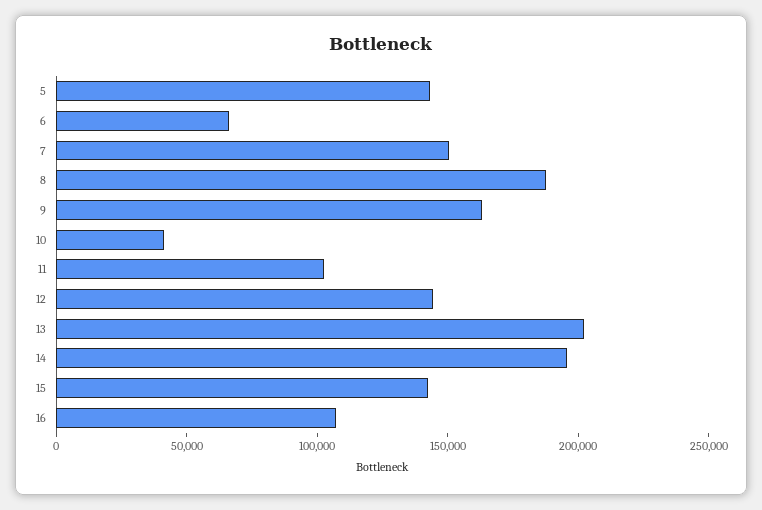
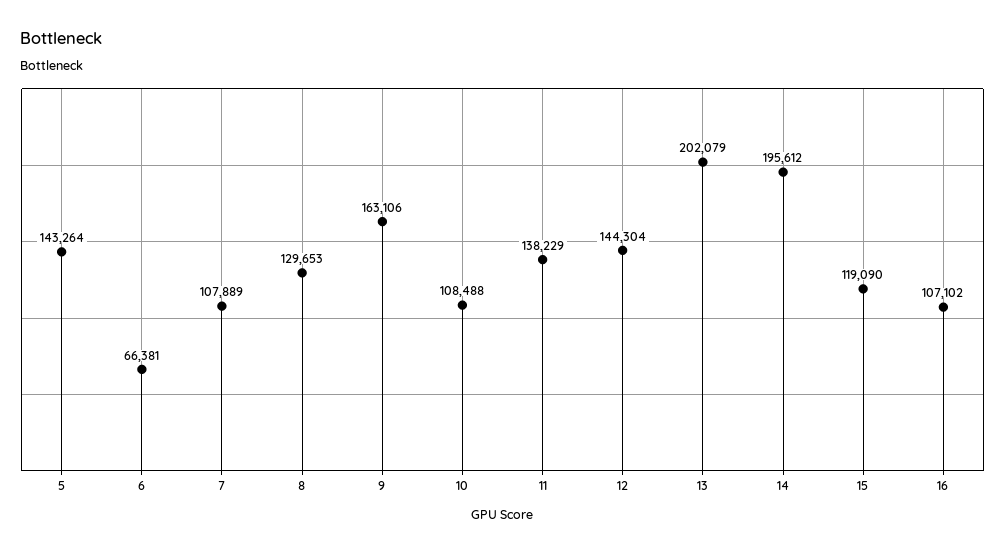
  {
    "5": 143264,
    "6": 66381,
-   "7": 150000,
+   "7": 107889,
-   "8": 190000,
+   "8": 129653,
    "9": 163106,
-   "10": 40000,
+   "10": 108488,
-   "11": 100000,
+   "11": 138229,
    "12": 144304,
    "13": 202079,
    "14": 195612,
-   "15": 140000,
+   "15": 119090,
    "16": 107102
  }

